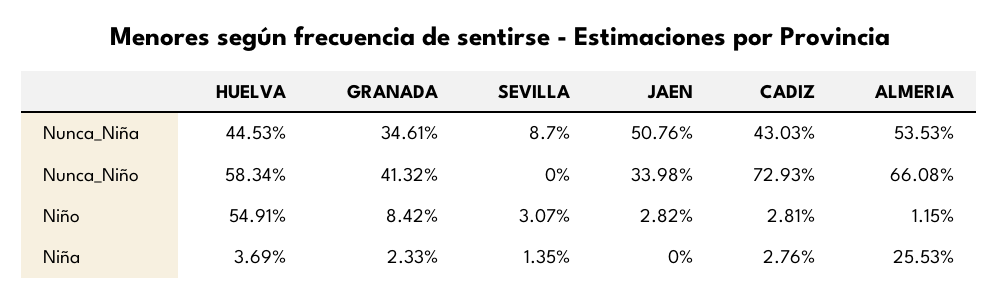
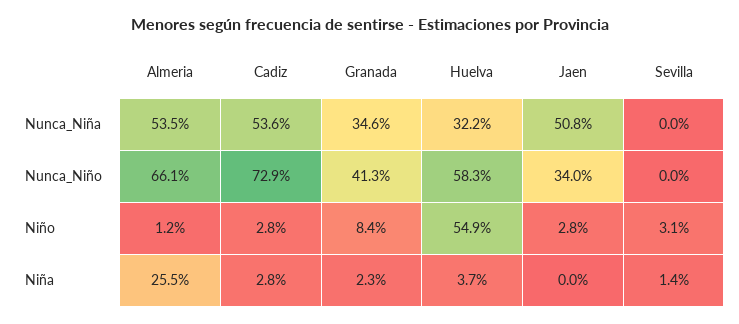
  {
    "HUELVA": {
-     "Nunca_Niña": 44.53,
+     "Nunca_Niña": 32.2,
      "Nunca_Niño": 58.34,
      "Niño": 54.91,
      "Niña": 3.69
    },
    "GRANADA": {
      "Nunca_Niña": 34.61,
      "Nunca_Niño": 41.32,
      "Niño": 8.42,
      "Niña": 2.33
    },
    "SEVILLA": {
-     "Nunca_Niña": 8.7,
+     "Nunca_Niña": 0,
      "Nunca_Niño": 0,
      "Niño": 3.07,
      "Niña": 1.35
    },
    "JAEN": {
      "Nunca_Niña": 50.76,
      "Nunca_Niño": 33.98,
      "Niño": 2.82,
      "Niña": 0
    },
    "CADIZ": {
-     "Nunca_Niña": 43.03,
+     "Nunca_Niña": 53.6,
      "Nunca_Niño": 72.93,
      "Niño": 2.81,
      "Niña": 2.76
    },
    "ALMERIA": {
      "Nunca_Niña": 53.53,
      "Nunca_Niño": 66.08,
      "Niño": 1.15,
      "Niña": 25.53
    }
  }

